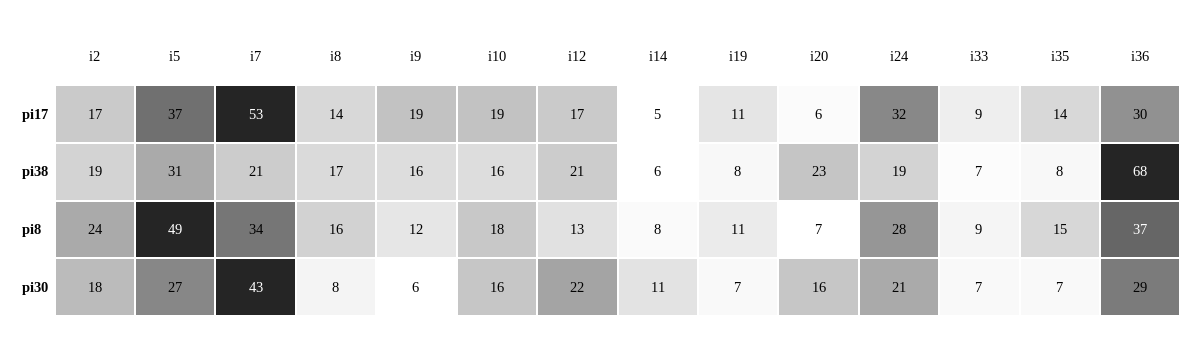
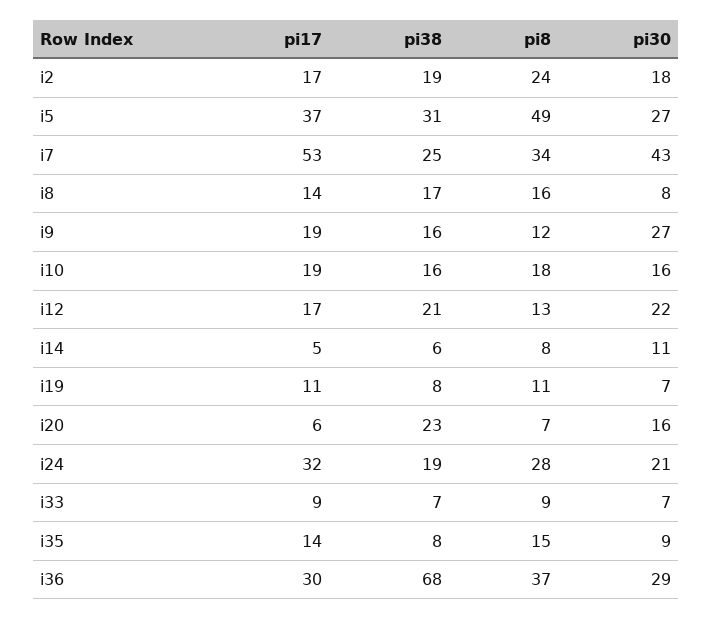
  {
    "i2": {
      "pi17": 17,
      "pi38": 19,
      "pi8": 24,
      "pi30": 18
    },
    "i5": {
      "pi17": 37,
      "pi38": 31,
      "pi8": 49,
      "pi30": 27
    },
    "i7": {
      "pi17": 53,
-     "pi38": 21,
+     "pi38": 25,
      "pi8": 34,
      "pi30": 43
    },
    "i8": {
      "pi17": 14,
      "pi38": 17,
      "pi8": 16,
      "pi30": 8
    },
    "i9": {
      "pi17": 19,
      "pi38": 16,
      "pi8": 12,
-     "pi30": 6
+     "pi30": 27
    },
    "i10": {
      "pi17": 19,
      "pi38": 16,
      "pi8": 18,
      "pi30": 16
    },
    "i12": {
      "pi17": 17,
      "pi38": 21,
      "pi8": 13,
      "pi30": 22
    },
    "i14": {
      "pi17": 5,
      "pi38": 6,
      "pi8": 8,
      "pi30": 11
    },
    "i19": {
      "pi17": 11,
      "pi38": 8,
      "pi8": 11,
      "pi30": 7
    },
    "i20": {
      "pi17": 6,
      "pi38": 23,
      "pi8": 7,
      "pi30": 16
    },
    "i24": {
      "pi17": 32,
      "pi38": 19,
      "pi8": 28,
      "pi30": 21
    },
    "i33": {
      "pi17": 9,
      "pi38": 7,
      "pi8": 9,
      "pi30": 7
    },
    "i35": {
      "pi17": 14,
      "pi38": 8,
      "pi8": 15,
-     "pi30": 7
+     "pi30": 9
    },
    "i36": {
      "pi17": 30,
      "pi38": 68,
      "pi8": 37,
      "pi30": 29
    }
  }

